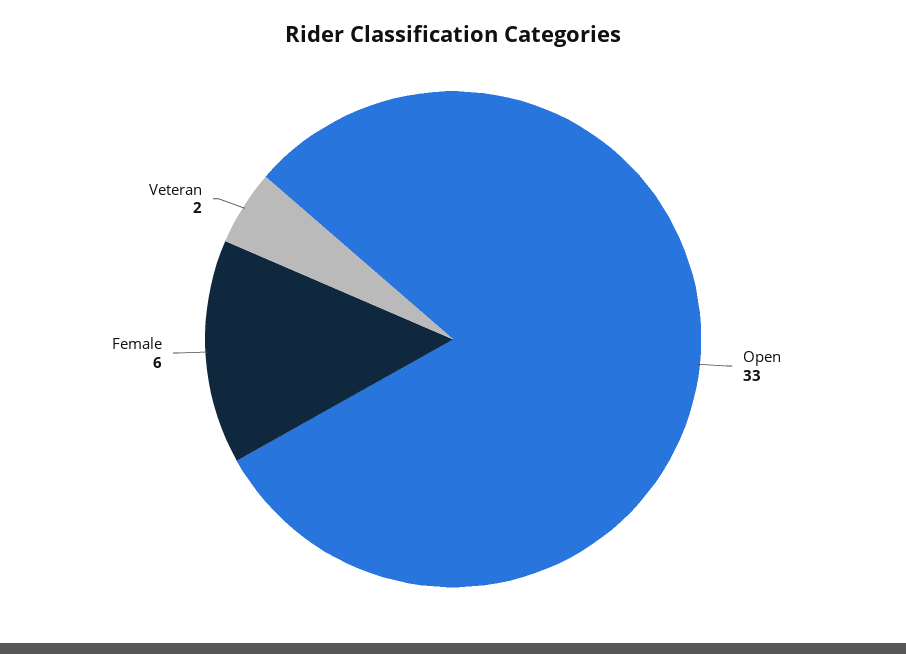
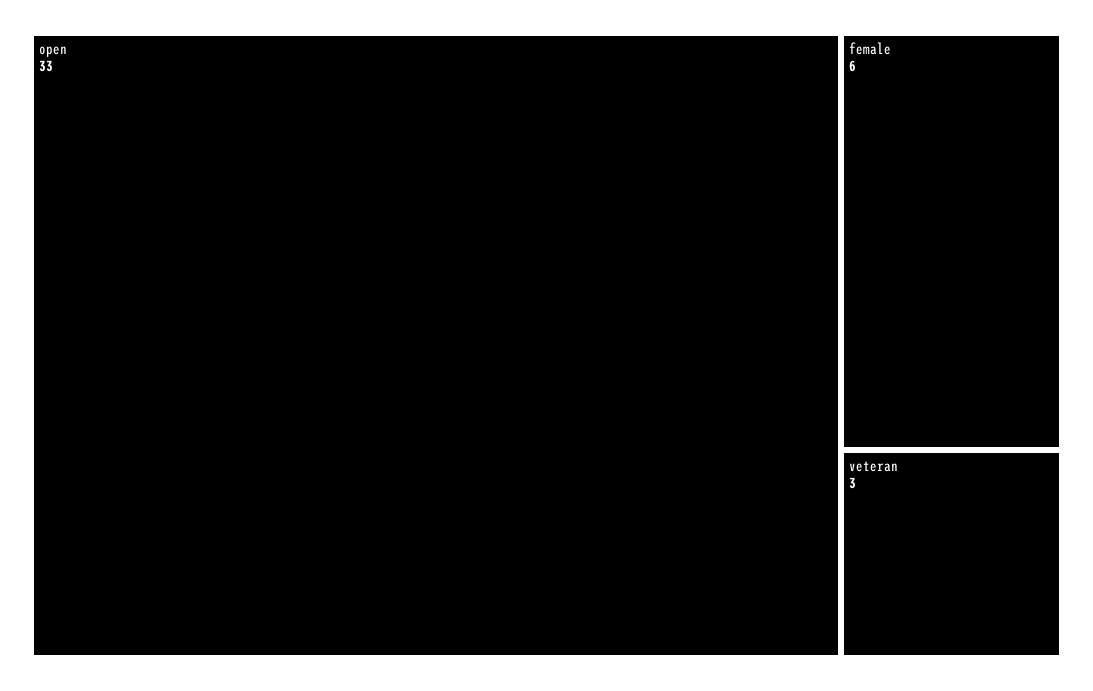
  {
    "Open": 33,
    "Female": 6,
-   "Veteran": 2
+   "Veteran": 3
  }

